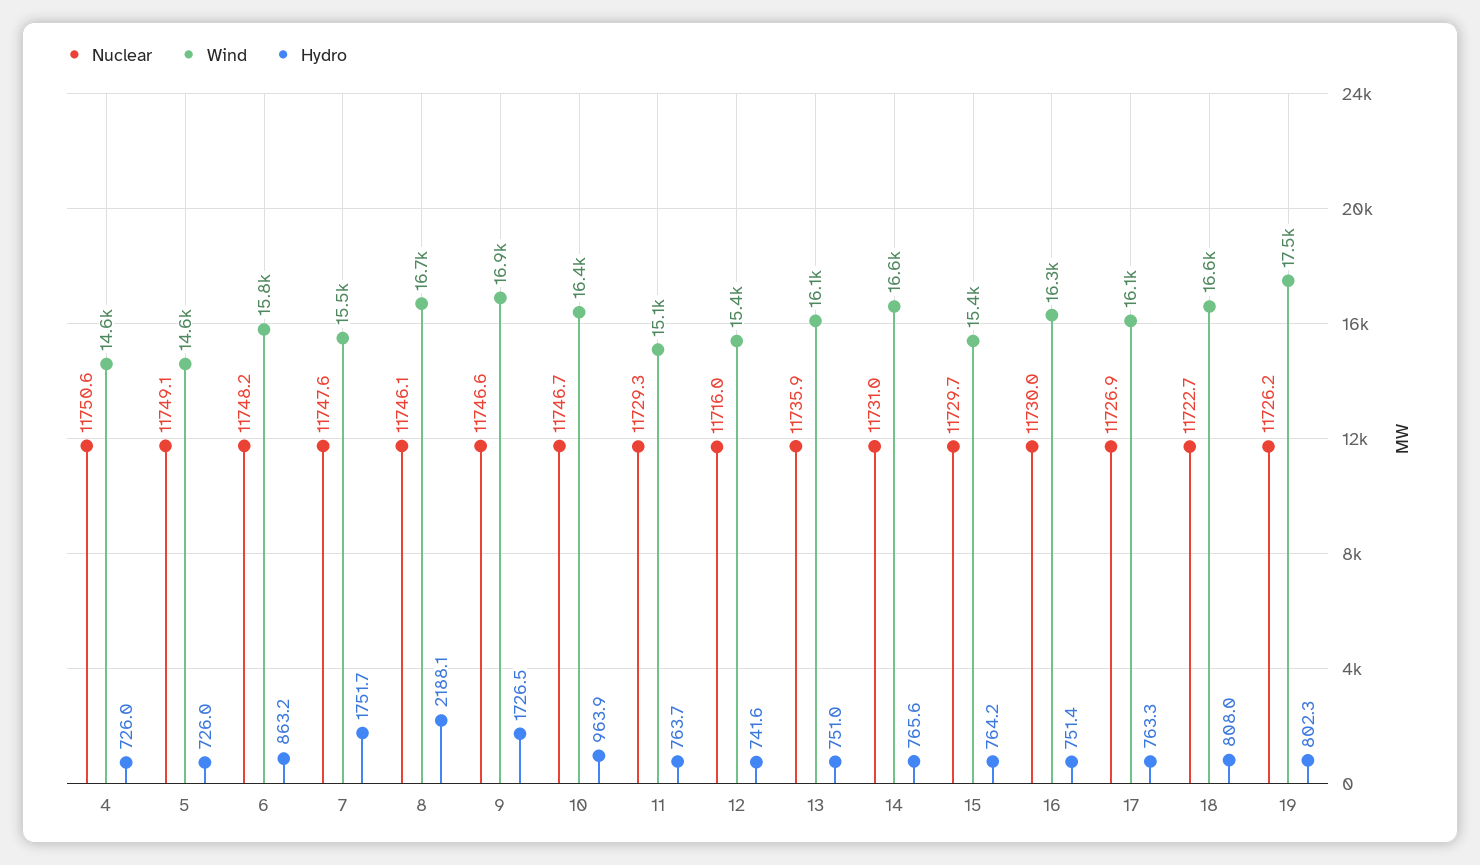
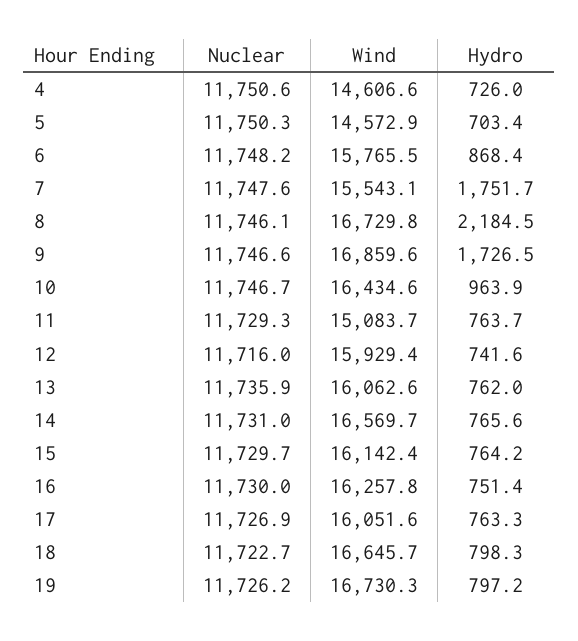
  {
    "Nuclear": {
      "4": 11750.6,
-     "5": 11749.1,
+     "5": 11750.3,
      "6": 11748.2,
      "7": 11747.6,
      "8": 11746.1,
      "9": 11746.6,
      "10": 11746.7,
      "11": 11729.3,
      "12": 11716,
      "13": 11735.9,
      "14": 11731,
      "15": 11729.7,
      "16": 11730,
      "17": 11726.9,
      "18": 11722.7,
      "19": 11726.2
    },
    "Wind": {
      "4": 14606.6,
      "5": 14572.9,
      "6": 15765.5,
      "7": 15543.1,
      "8": 16729.8,
      "9": 16859.6,
      "10": 16434.6,
      "11": 15083.7,
-     "12": 15400,
+     "12": 15929.4,
      "13": 16062.6,
      "14": 16569.7,
-     "15": 15400,
+     "15": 16142.4,
      "16": 16257.8,
      "17": 16051.6,
      "18": 16645.7,
-     "19": 17500
+     "19": 16730.3
    },
    "Hydro": {
      "4": 726,
-     "5": 726,
+     "5": 703.4,
-     "6": 863.2,
+     "6": 868.4,
      "7": 1751.7,
-     "8": 2188.1,
+     "8": 2184.5,
      "9": 1726.5,
      "10": 963.9,
      "11": 763.7,
      "12": 741.6,
-     "13": 751,
+     "13": 762,
      "14": 765.6,
      "15": 764.2,
      "16": 751.4,
      "17": 763.3,
-     "18": 808,
+     "18": 798.3,
-     "19": 802.3
+     "19": 797.2
    }
  }

